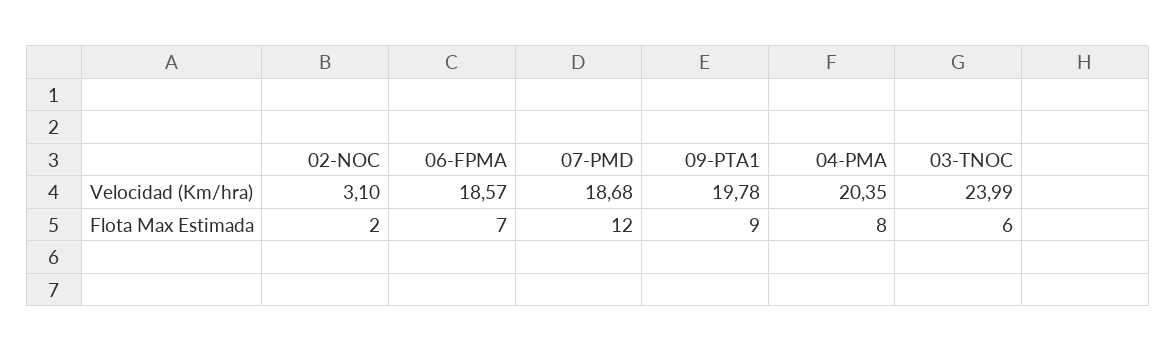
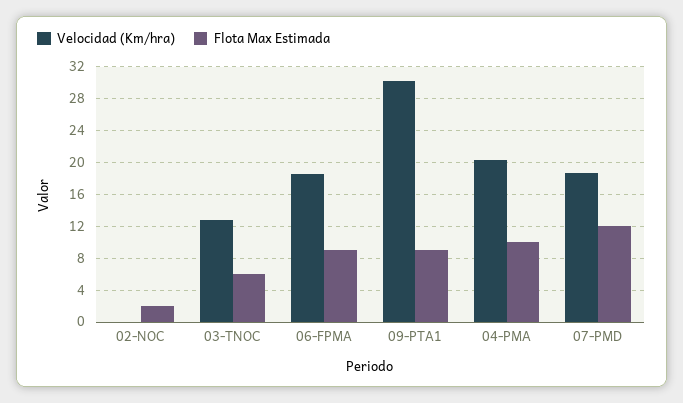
  {
    "Velocidad (Km/hra)": {
-     "02-NOC": 3.1,
+     "02-NOC": 0,
      "06-FPMA": 18.57,
      "07-PMD": 18.68,
-     "09-PTA1": 19.78,
+     "09-PTA1": 30,
      "04-PMA": 20.35,
-     "03-TNOC": 23.99
+     "03-TNOC": 13
    },
    "Flota Max Estimada": {
      "02-NOC": 2,
-     "06-FPMA": 7,
+     "06-FPMA": 9,
      "07-PMD": 12,
      "09-PTA1": 9,
-     "04-PMA": 8,
+     "04-PMA": 10,
      "03-TNOC": 6
    }
  }

